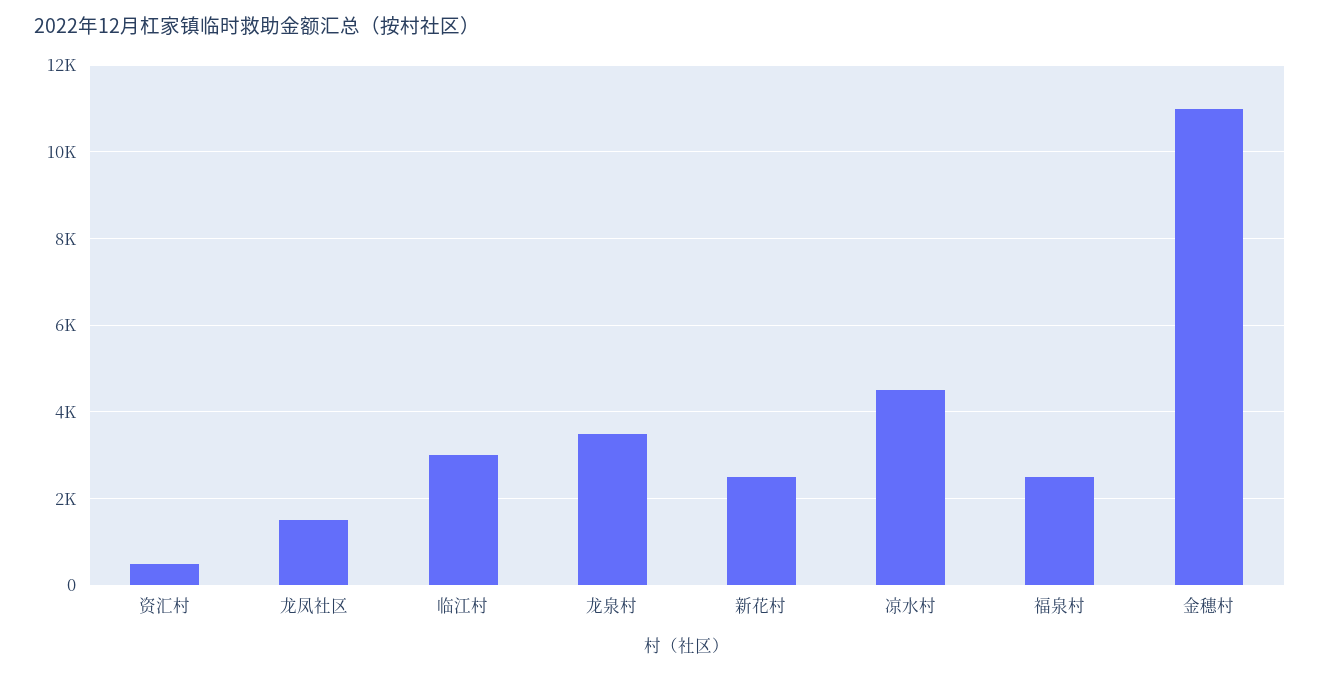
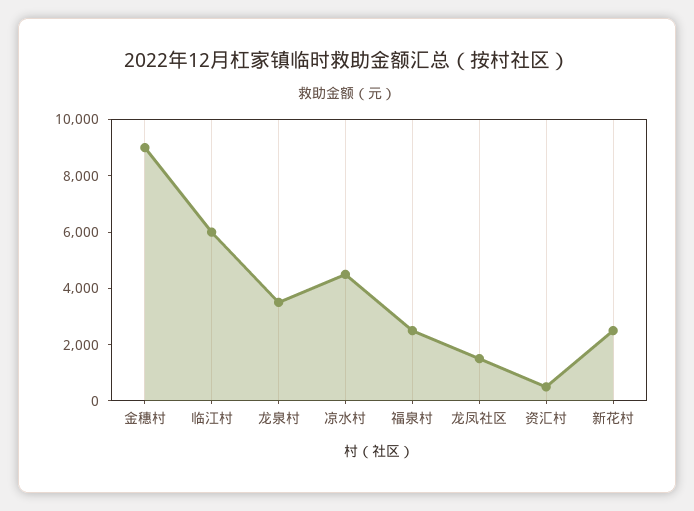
  {
    "资汇村": 600,
    "龙凤社区": 1600,
-   "临江村": 3000,
+   "临江村": 6000,
    "龙泉村": 3600,
    "新花村": 2600,
    "凉水村": 4600,
    "福泉村": 2600,
-   "金穗村": 11000
+   "金穗村": 9000
  }

